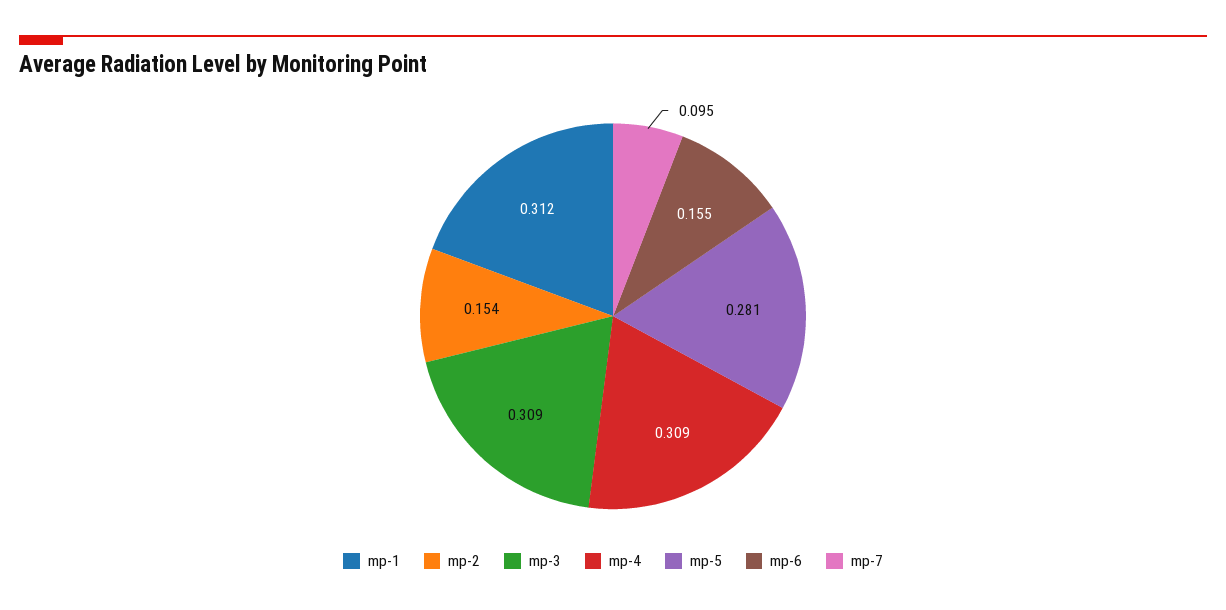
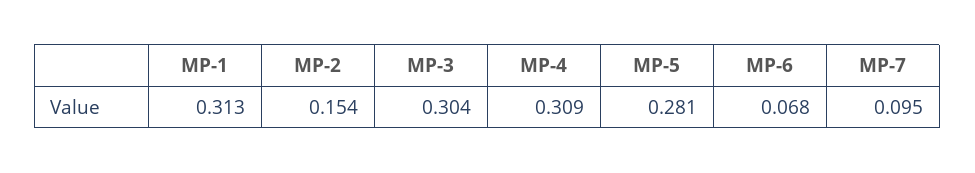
  {
-   "mp-1": 0.312,
+   "mp-1": 0.313,
    "mp-2": 0.154,
-   "mp-3": 0.309,
+   "mp-3": 0.304,
    "mp-4": 0.309,
    "mp-5": 0.281,
-   "mp-6": 0.155,
+   "mp-6": 0.068,
    "mp-7": 0.095
  }

